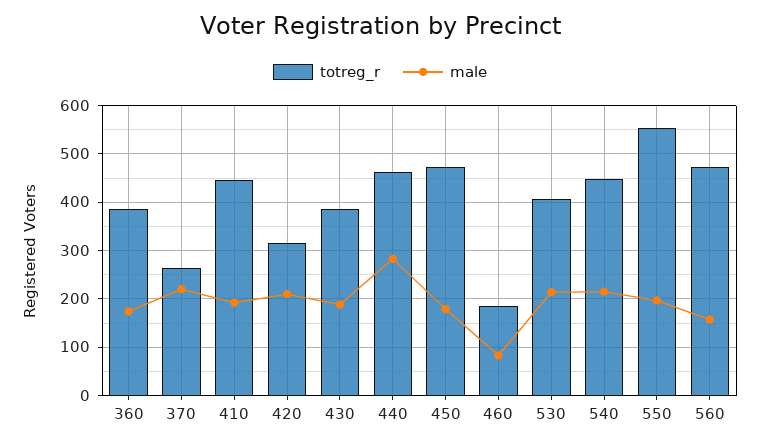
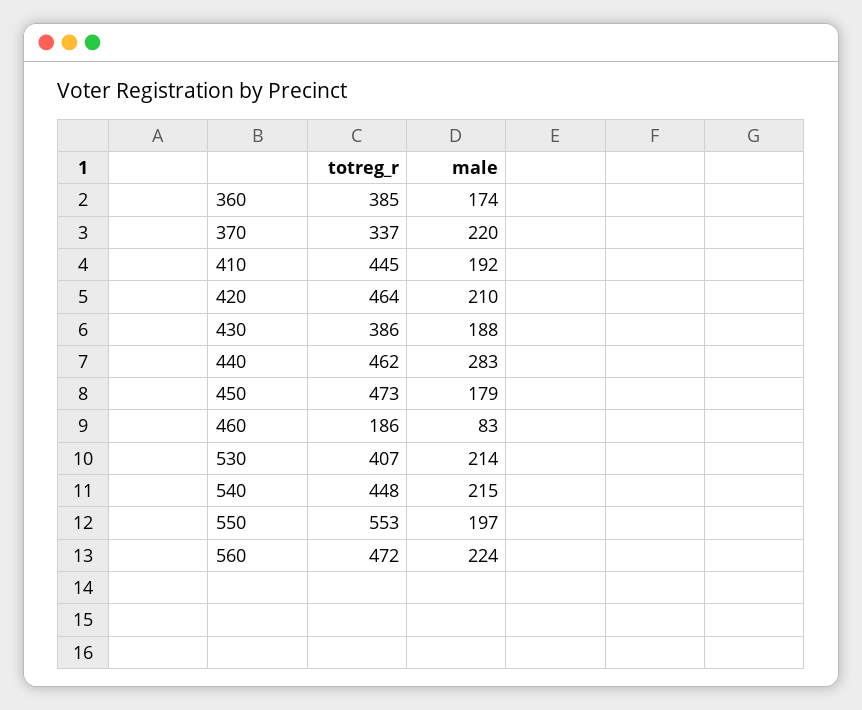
  {
    "totreg_r": {
      "360": 385,
-     "370": 260,
+     "370": 337,
      "410": 445,
-     "420": 320,
+     "420": 464,
      "430": 386,
      "440": 462,
      "450": 473,
      "460": 186,
      "530": 407,
      "540": 448,
      "550": 553,
      "560": 472
    },
    "male": {
      "360": 174,
      "370": 220,
      "410": 192,
      "420": 210,
      "430": 188,
      "440": 283,
      "450": 179,
      "460": 83,
      "530": 214,
      "540": 215,
      "550": 197,
-     "560": 160
+     "560": 224
    }
  }

